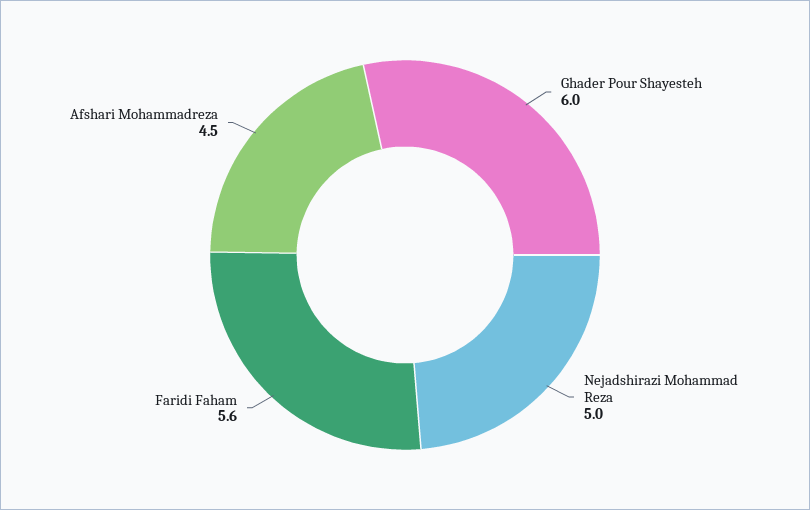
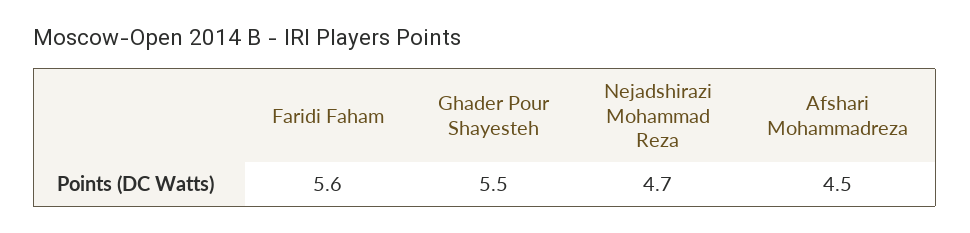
  {
-   "Ghader Pour Shayesteh": 6,
+   "Ghader Pour Shayesteh": 5.5,
-   "Nejadshirazi Mohammad Reza": 5,
+   "Nejadshirazi Mohammad Reza": 4.7,
    "Faridi Faham": 5.6,
    "Afshari Mohammadreza": 4.5
  }

